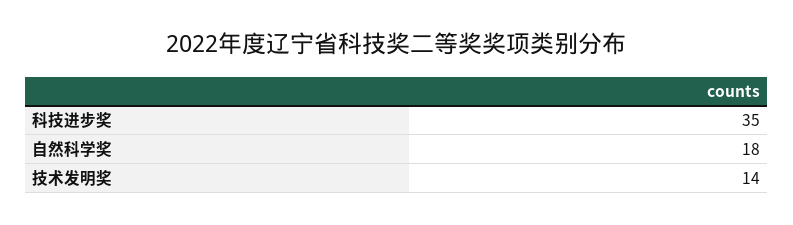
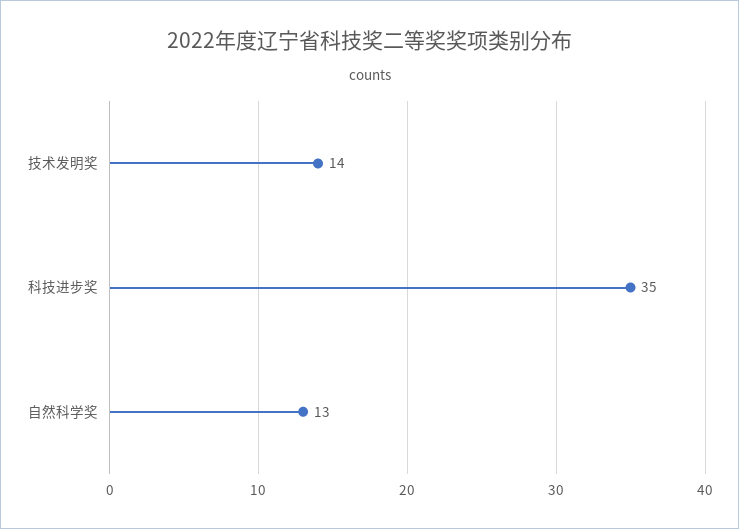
  {
    "科技进步奖": 35,
-   "自然科学奖": 18,
+   "自然科学奖": 13,
    "技术发明奖": 14
  }

